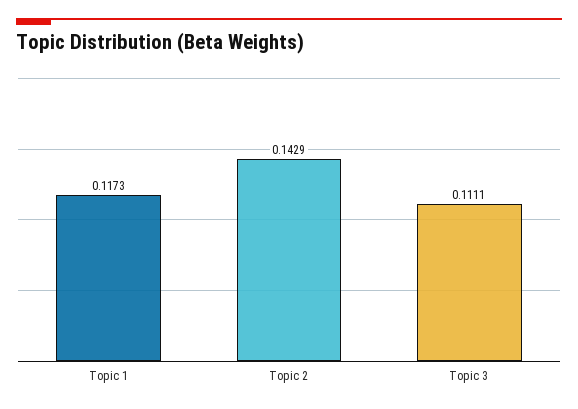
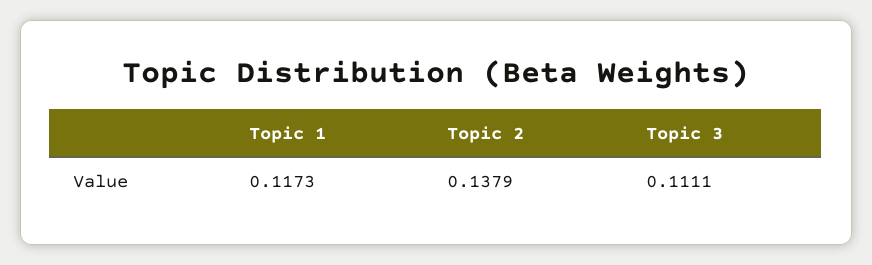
  {
    "Topic 1": 0.1173,
-   "Topic 2": 0.1429,
+   "Topic 2": 0.1379,
    "Topic 3": 0.1111
  }

